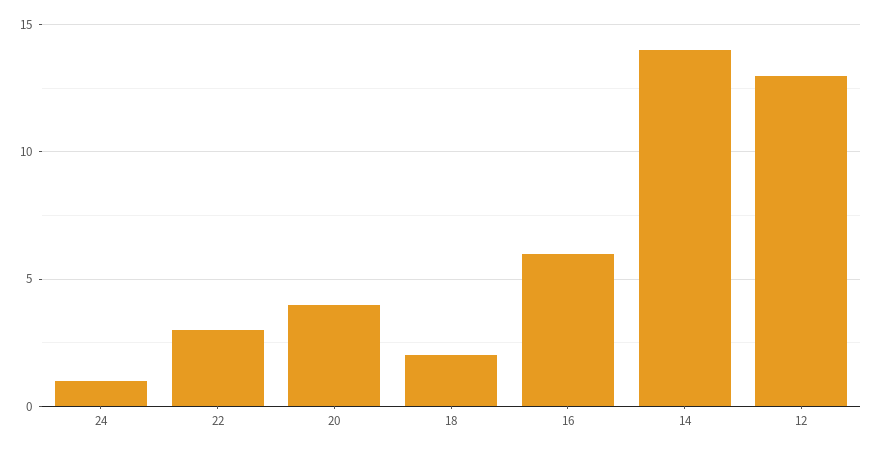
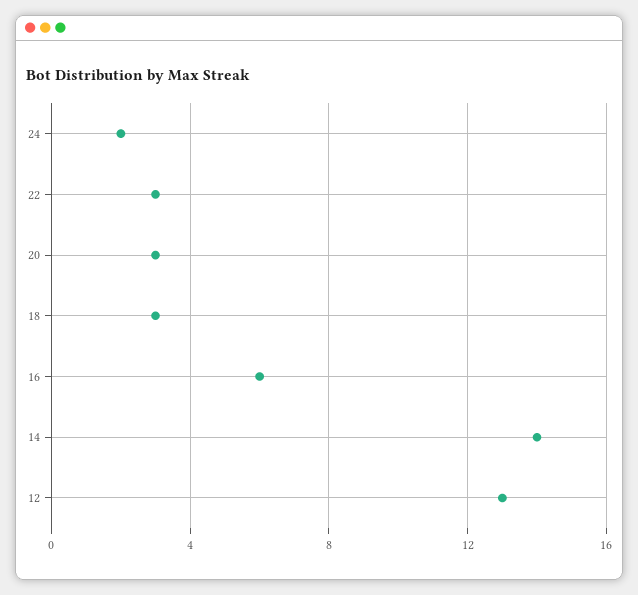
  {
-   "24": 1,
+   "24": 2,
    "22": 3,
-   "20": 4,
+   "20": 3,
-   "18": 2,
+   "18": 3,
    "16": 6,
    "14": 14,
    "12": 13
  }

